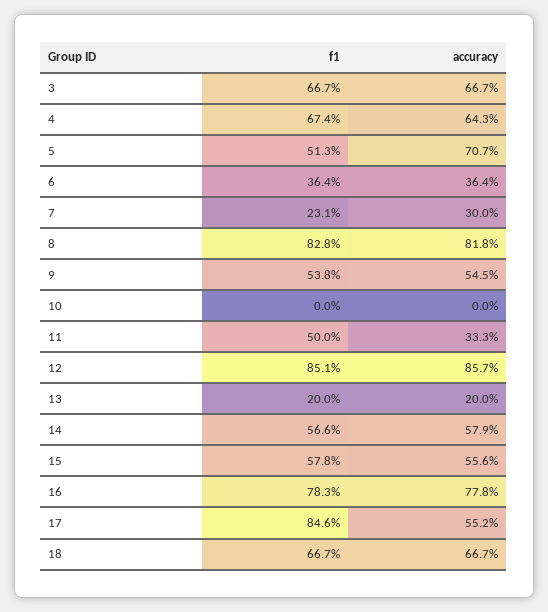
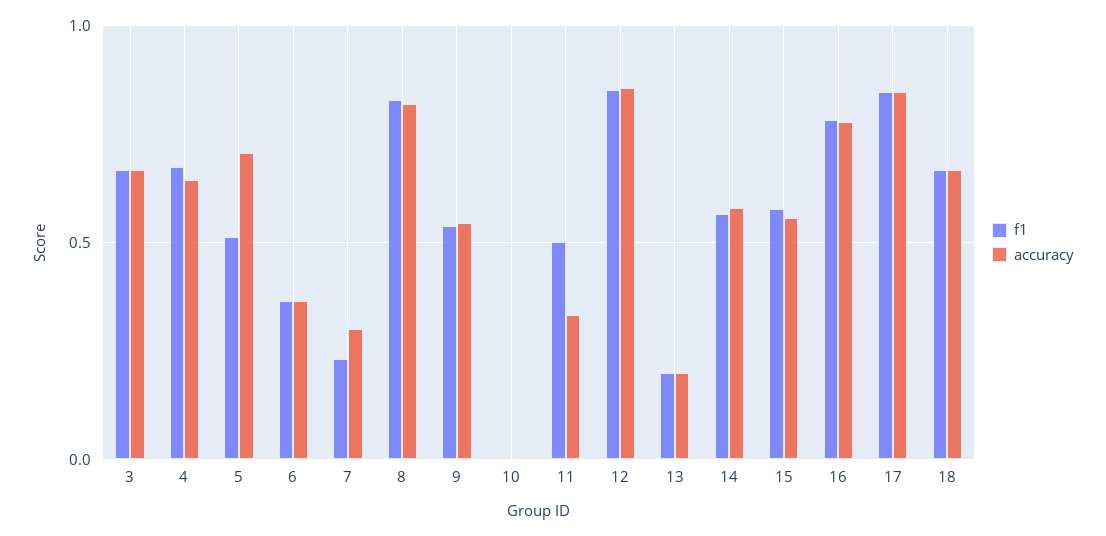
  {
    "f1": {
      "3": 0.667,
      "4": 0.674,
      "5": 0.513,
      "6": 0.364,
      "7": 0.231,
      "8": 0.828,
      "9": 0.538,
      "10": 0,
      "11": 0.5,
      "12": 0.851,
      "13": 0.2,
      "14": 0.566,
      "15": 0.578,
      "16": 0.783,
      "17": 0.846,
      "18": 0.667
    },
    "accuracy": {
      "3": 0.667,
      "4": 0.643,
      "5": 0.707,
      "6": 0.364,
      "7": 0.3,
      "8": 0.818,
      "9": 0.545,
      "10": 0,
      "11": 0.333,
      "12": 0.857,
      "13": 0.2,
      "14": 0.579,
      "15": 0.556,
      "16": 0.778,
-     "17": 0.552,
+     "17": 0.85,
      "18": 0.667
    }
  }

